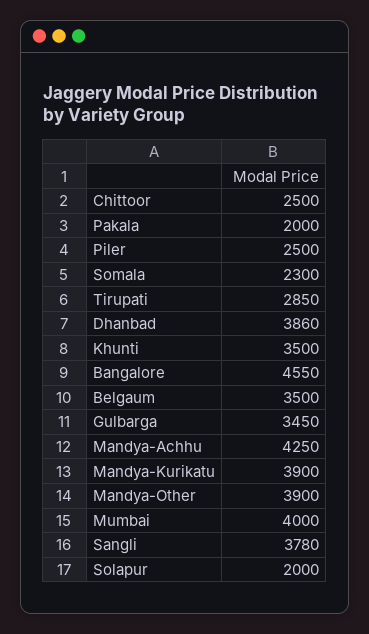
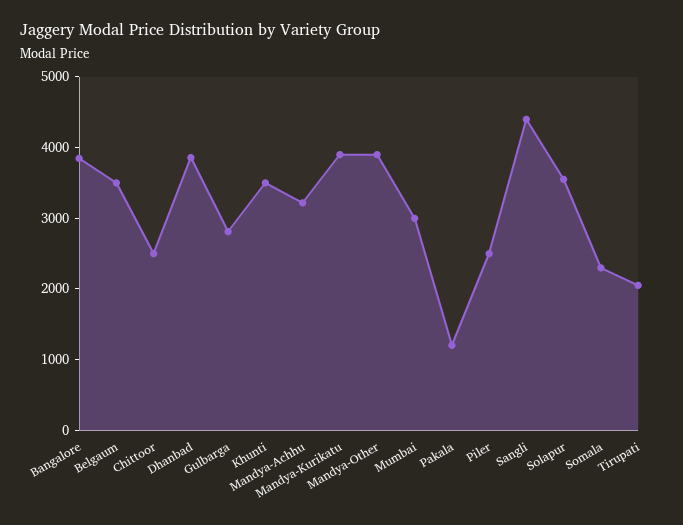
  {
    "Chittoor": 2500,
-   "Pakala": 2000,
+   "Pakala": 1200,
    "Piler": 2500,
    "Somala": 2300,
-   "Tirupati": 2850,
+   "Tirupati": 2000,
    "Dhanbad": 3860,
    "Khunti": 3500,
-   "Bangalore": 4550,
+   "Bangalore": 3800,
    "Belgaum": 3500,
-   "Gulbarga": 3450,
+   "Gulbarga": 2800,
-   "Mandya-Achhu": 4250,
+   "Mandya-Achhu": 3200,
    "Mandya-Kurikatu": 3900,
    "Mandya-Other": 3900,
-   "Mumbai": 4000,
+   "Mumbai": 3000,
-   "Sangli": 3780,
+   "Sangli": 4400,
-   "Solapur": 2000
+   "Solapur": 3600
  }

